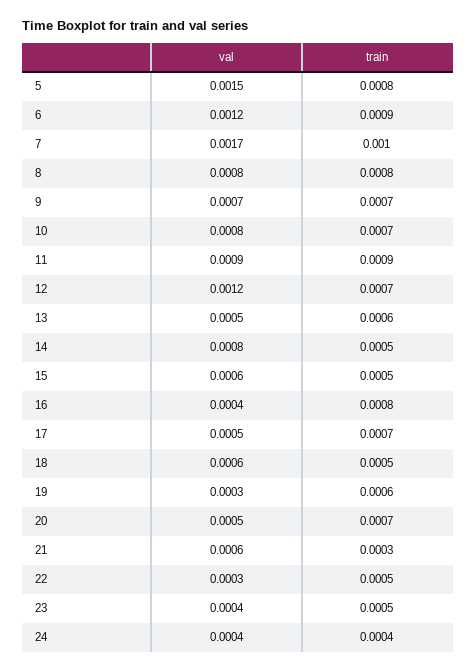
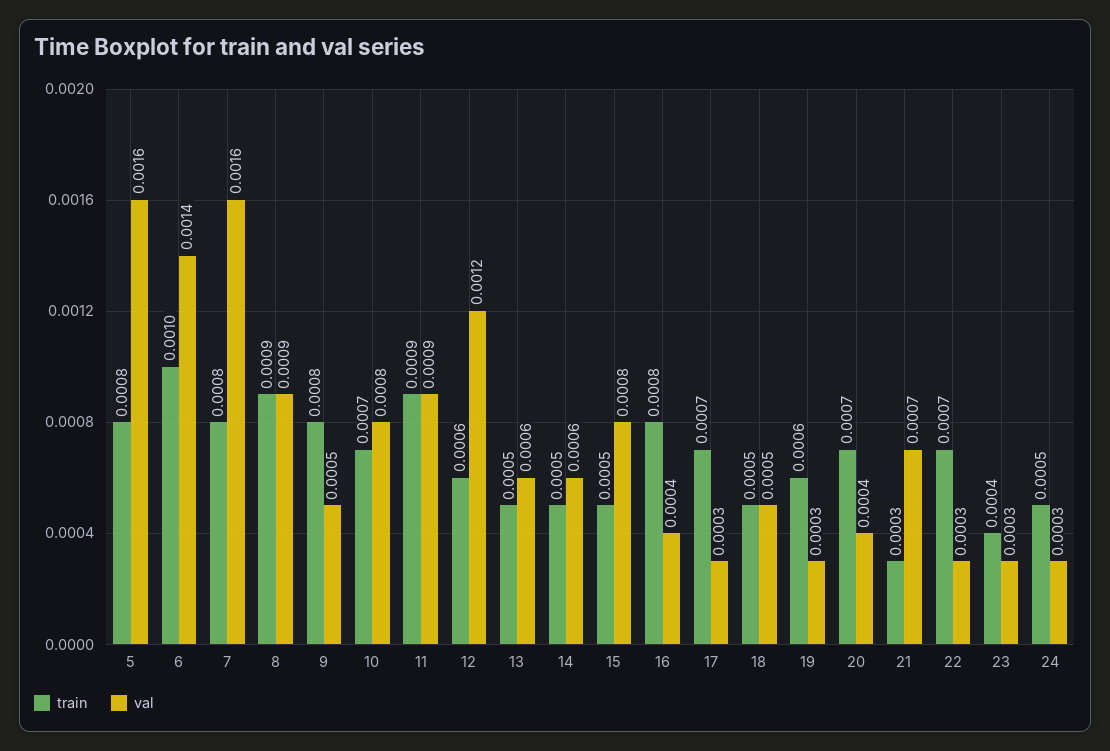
  {
    "val": {
-     "5": 0.0015,
+     "5": 0.0016,
-     "6": 0.0012,
+     "6": 0.0014,
-     "7": 0.0017,
+     "7": 0.0016,
-     "8": 0.0008,
+     "8": 0.0009,
-     "9": 0.0007,
+     "9": 0.0005,
      "10": 0.0008,
      "11": 0.0009,
      "12": 0.0012,
-     "13": 0.0005,
+     "13": 0.0006,
-     "14": 0.0008,
+     "14": 0.0006,
-     "15": 0.0006,
+     "15": 0.0008,
      "16": 0.0004,
-     "17": 0.0005,
+     "17": 0.0003,
-     "18": 0.0006,
+     "18": 0.0005,
      "19": 0.0003,
-     "20": 0.0005,
+     "20": 0.0004,
-     "21": 0.0006,
+     "21": 0.0007,
      "22": 0.0003,
-     "23": 0.0004,
+     "23": 0.0003,
-     "24": 0.0004
+     "24": 0.0003
    },
    "train": {
      "5": 0.0008,
-     "6": 0.0009,
+     "6": 0.001,
-     "7": 0.001,
+     "7": 0.0008,
-     "8": 0.0008,
+     "8": 0.0009,
-     "9": 0.0007,
+     "9": 0.0008,
      "10": 0.0007,
      "11": 0.0009,
-     "12": 0.0007,
+     "12": 0.0006,
-     "13": 0.0006,
+     "13": 0.0005,
      "14": 0.0005,
      "15": 0.0005,
      "16": 0.0008,
      "17": 0.0007,
      "18": 0.0005,
      "19": 0.0006,
      "20": 0.0007,
      "21": 0.0003,
-     "22": 0.0005,
+     "22": 0.0007,
-     "23": 0.0005,
+     "23": 0.0004,
-     "24": 0.0004
+     "24": 0.0005
    }
  }

